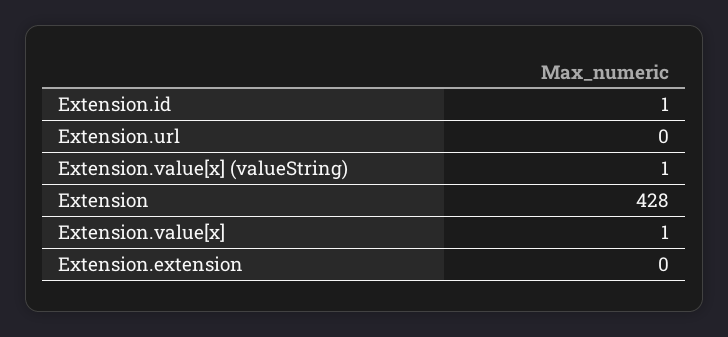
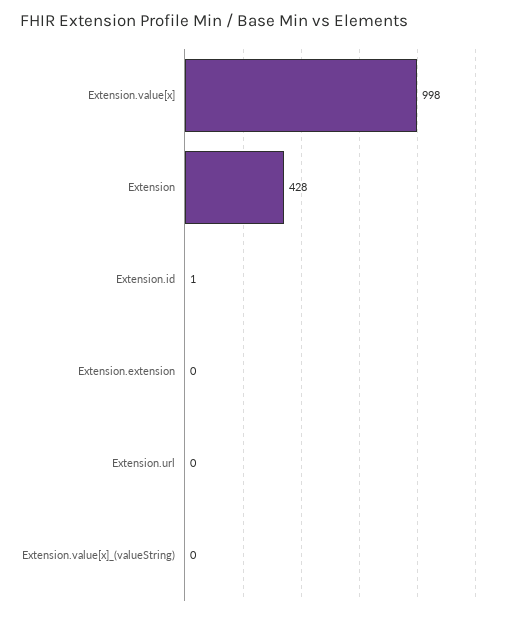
  {
    "Extension.id": 1,
    "Extension.url": 0,
-   "Extension.value[x] (valueString)": 1,
+   "Extension.value[x] (valueString)": 0,
    "Extension": 428,
-   "Extension.value[x]": 1,
+   "Extension.value[x]": 998,
    "Extension.extension": 0
  }

